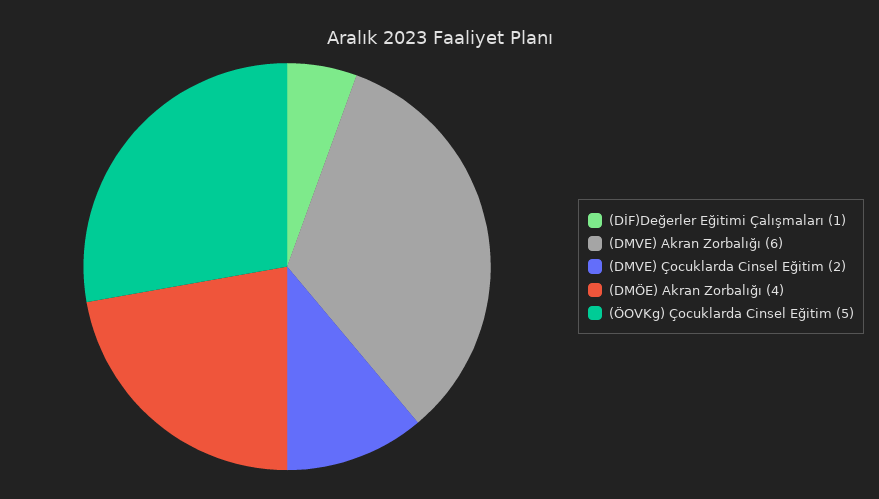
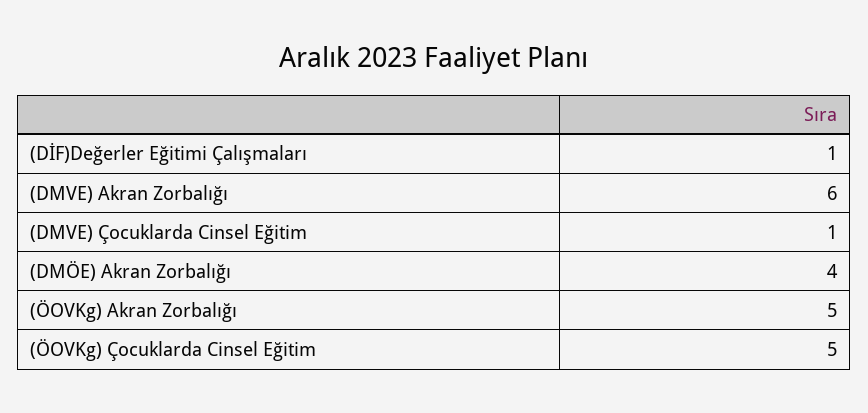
  {
    "(DİF)Değerler Eğitimi Çalışmaları": 1,
    "(DMVE) Akran Zorbalığı": 6,
-   "(DMVE) Çocuklarda Cinsel Eğitim": 2,
+   "(DMVE) Çocuklarda Cinsel Eğitim": 1,
    "(DMÖE) Akran Zorbalığı": 4,
-   "(ÖOVKg) Çocuklarda Cinsel Eğitim": 5
+   "(ÖOVKg) Çocuklarda Cinsel Eğitim": 5,
+   "(ÖOVKg) Akran Zorbalığı": 5
  }

